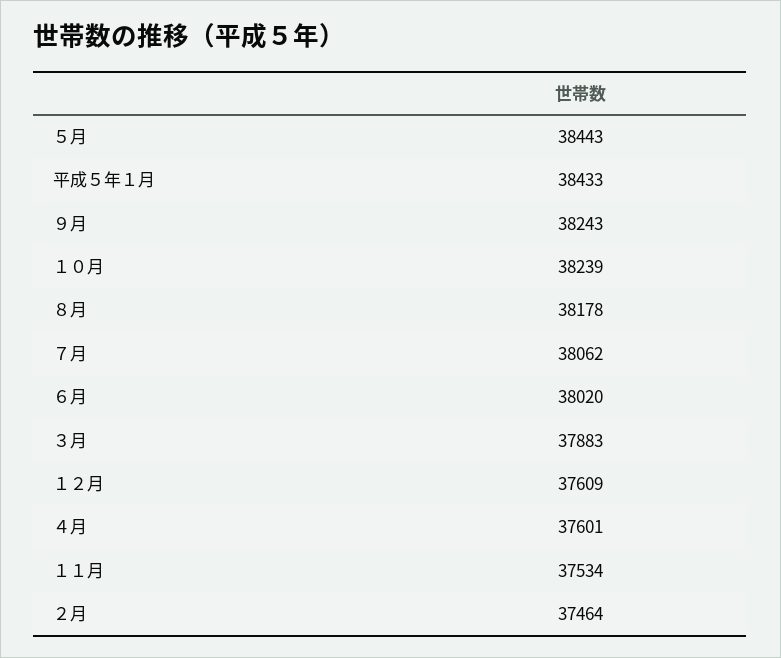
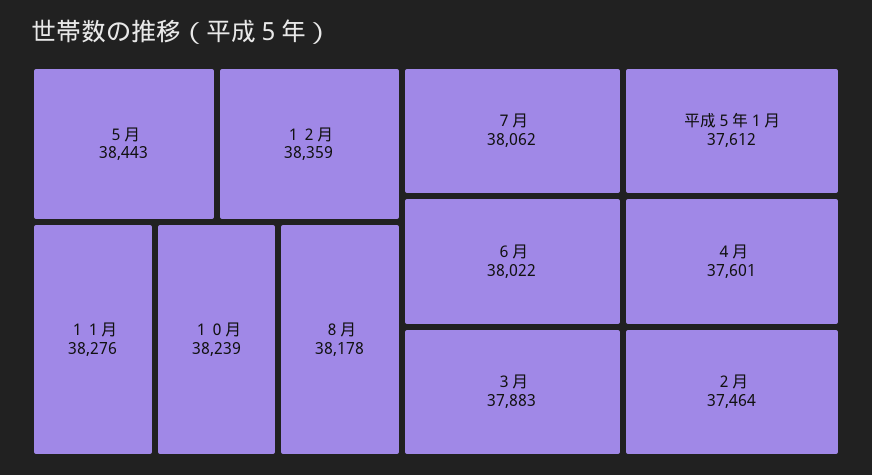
  {
    "５月": 38443,
-   "平成５年１月": 38433,
+   "平成５年１月": 37612,
-   "９月": 38243,
    "１０月": 38239,
    "８月": 38178,
    "７月": 38062,
-   "６月": 38020,
+   "６月": 38022,
    "３月": 37883,
-   "１２月": 37609,
+   "１２月": 38359,
    "４月": 37601,
-   "１１月": 37534,
+   "１１月": 38276,
    "２月": 37464
  }

